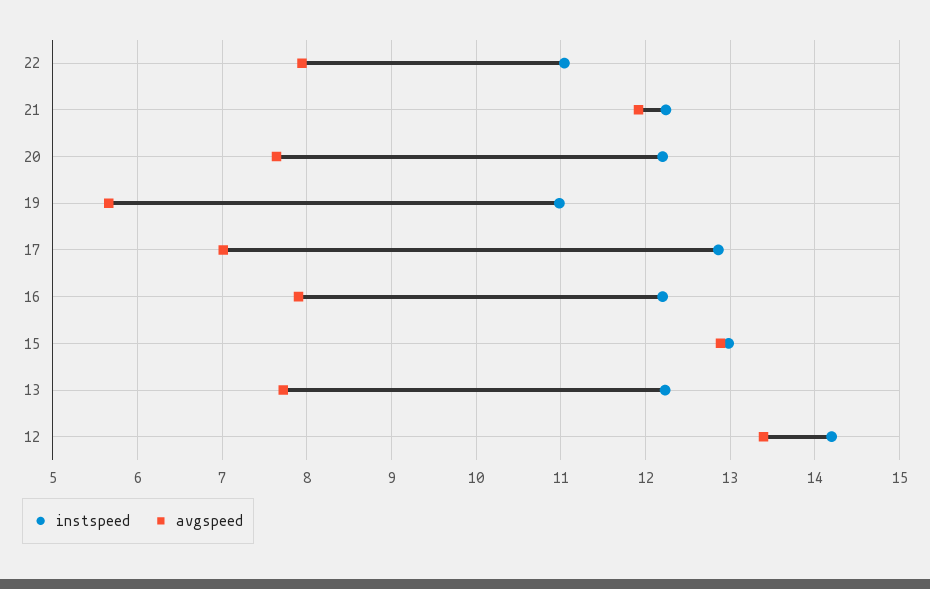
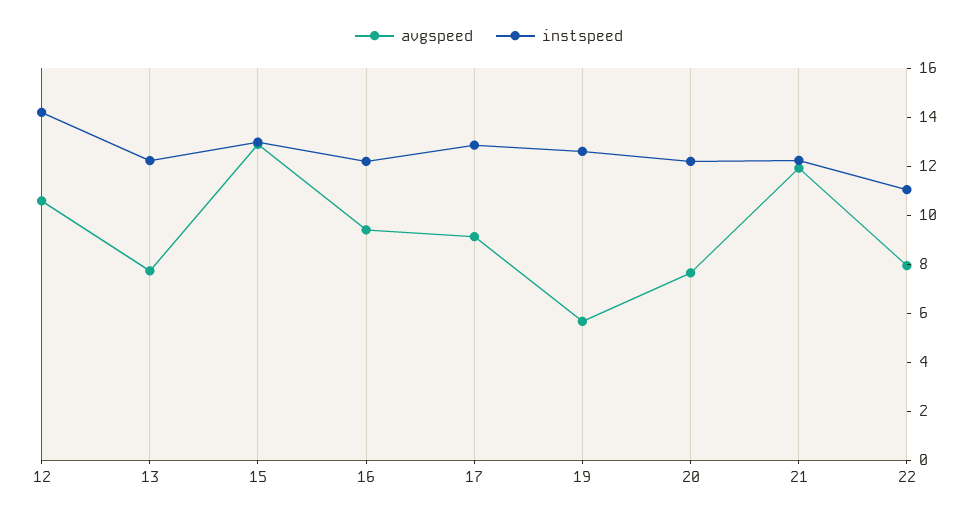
  {
    "instspeed": {
      "22": 11,
      "21": 12.2,
      "20": 12.2,
-     "19": 11,
+     "19": 12.5,
      "17": 12.9,
      "16": 12.2,
      "15": 13,
      "13": 12.2,
      "12": 14.2
    },
    "avgspeed": {
      "22": 7.9,
      "21": 11.9,
      "20": 7.6,
      "19": 5.7,
-     "17": 7,
+     "17": 9,
-     "16": 7.9,
+     "16": 9.5,
      "15": 12.9,
      "13": 7.7,
-     "12": 13.4
+     "12": 10.5
    }
  }

